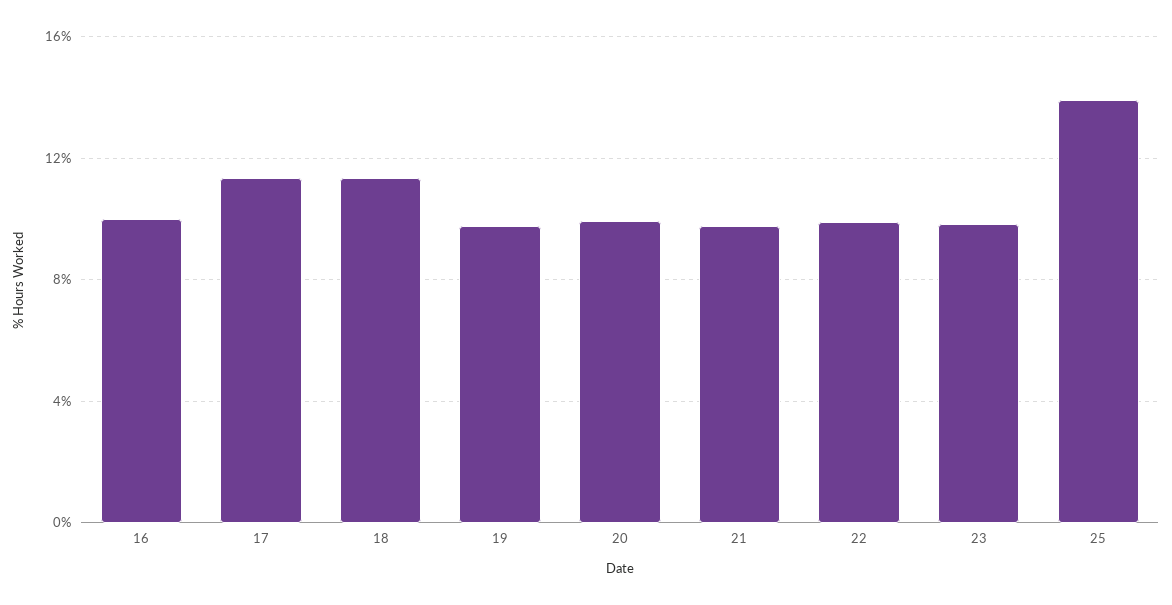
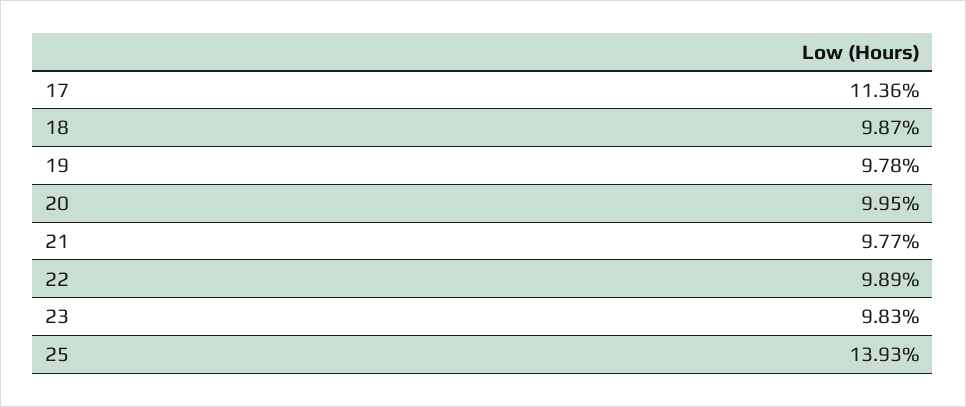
  {
-   "16": 10,
    "17": 11.36,
-   "18": 11.5,
+   "18": 9.87,
    "19": 9.78,
    "20": 9.95,
    "21": 9.77,
    "22": 9.89,
    "23": 9.83,
    "25": 13.93
  }

